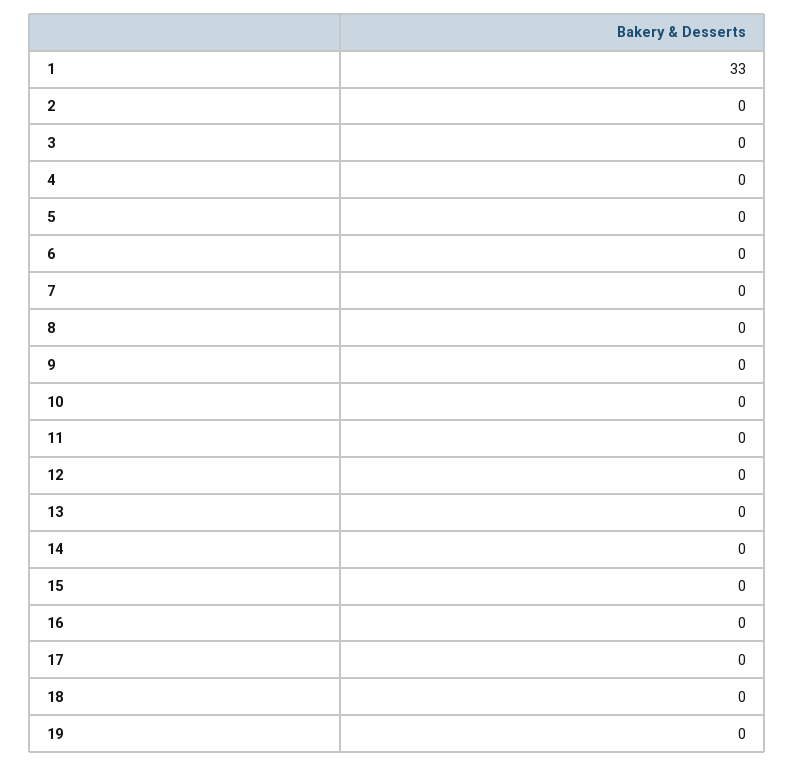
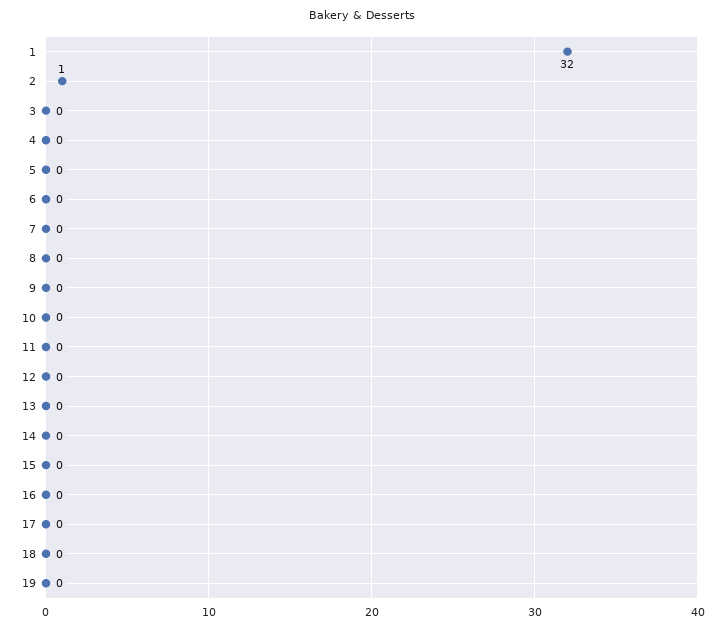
  {
-   "1": 33,
+   "1": 32,
-   "2": 0,
+   "2": 1,
    "3": 0,
    "4": 0,
    "5": 0,
    "6": 0,
    "7": 0,
    "8": 0,
    "9": 0,
    "10": 0,
    "11": 0,
    "12": 0,
    "13": 0,
    "14": 0,
    "15": 0,
    "16": 0,
    "17": 0,
    "18": 0,
    "19": 0
  }

